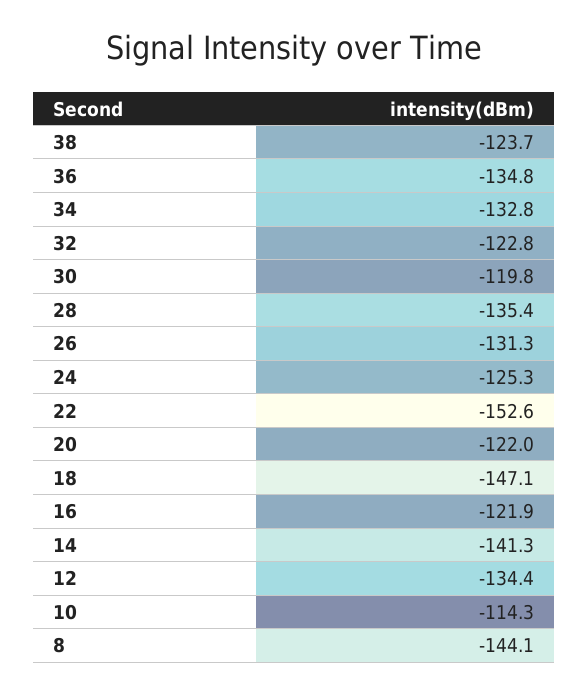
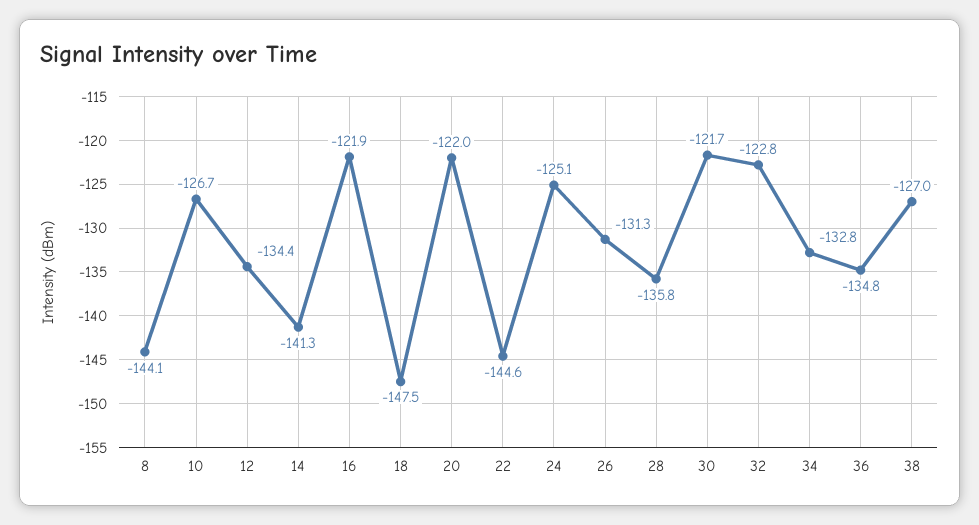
  {
-   "38": -123.7,
+   "38": -127,
    "36": -134.8,
    "34": -132.8,
    "32": -122.8,
-   "30": -119.8,
+   "30": -121.7,
-   "28": -135.4,
+   "28": -135.8,
    "26": -131.3,
-   "24": -125.3,
+   "24": -125.1,
-   "22": -152.6,
+   "22": -144.6,
    "20": -122,
-   "18": -147.1,
+   "18": -147.5,
    "16": -121.9,
    "14": -141.3,
    "12": -134.4,
-   "10": -114.3,
+   "10": -126.7,
    "8": -144.1
  }

